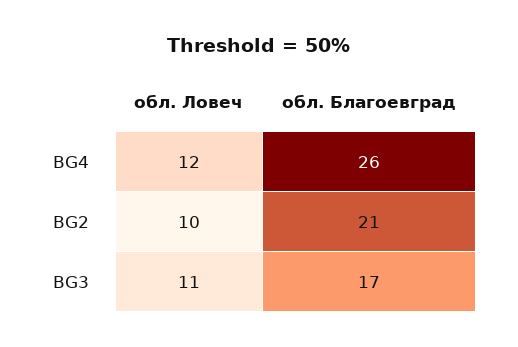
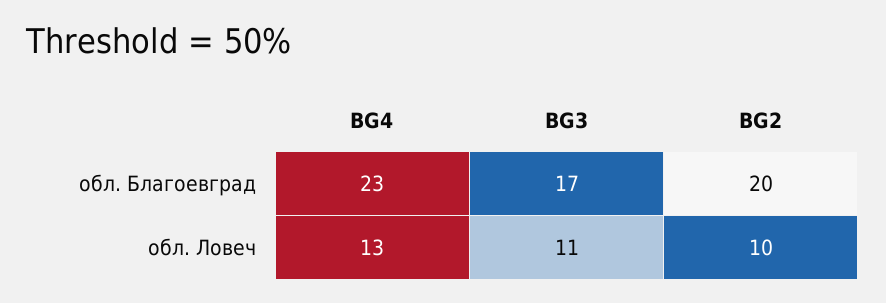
  {
    "обл. Ловеч": {
-     "BG4": 12,
+     "BG4": 13,
      "BG2": 10,
      "BG3": 11
    },
    "обл. Благоевград": {
-     "BG4": 26,
+     "BG4": 23,
-     "BG2": 21,
+     "BG2": 20,
      "BG3": 17
    }
  }

